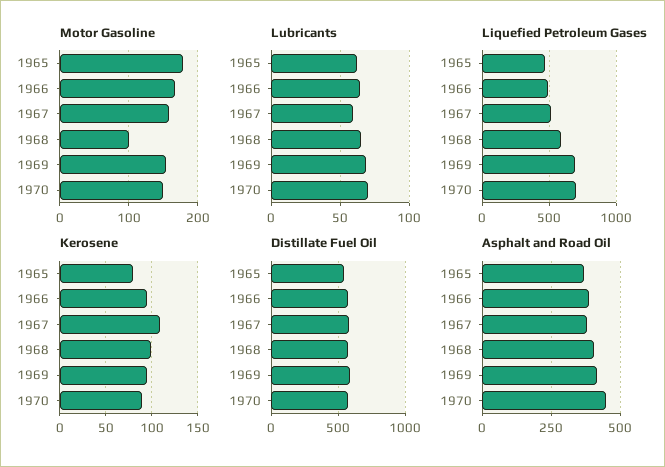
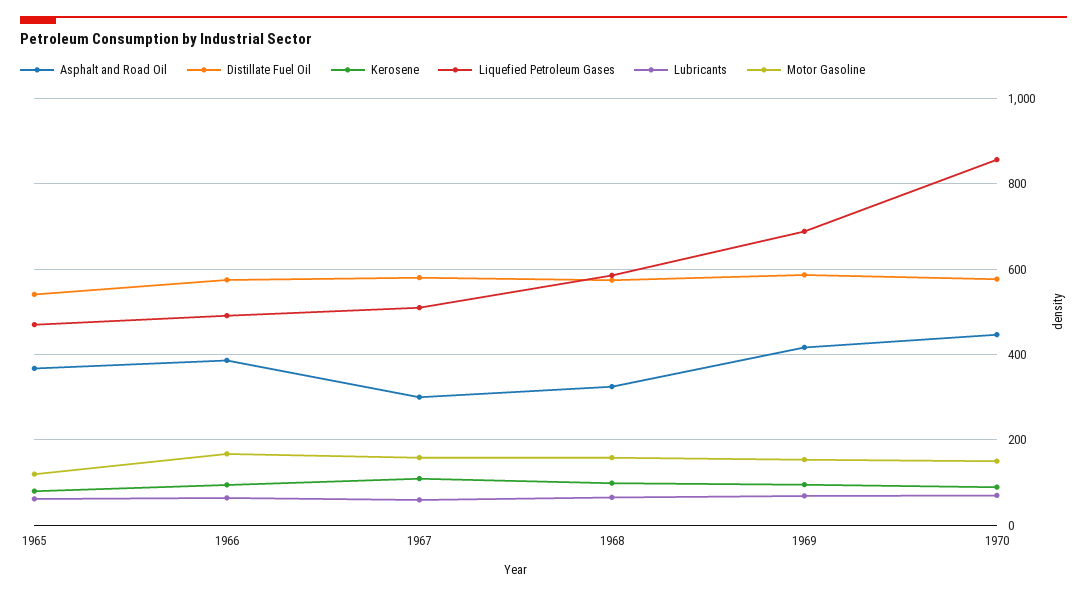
  {
    "Motor Gasoline": {
-     "1965": 180,
+     "1965": 120,
      "1966": 170,
      "1967": 160,
-     "1968": 100,
+     "1968": 160,
      "1969": 150,
      "1970": 150
    },
    "Lubricants": {
      "1965": 60,
      "1966": 65,
      "1967": 60,
      "1968": 65,
      "1969": 70,
      "1970": 70
    },
    "Liquefied Petroleum Gases": {
      "1965": 480,
      "1966": 500,
      "1967": 520,
      "1968": 580,
      "1969": 680,
-     "1970": 700
+     "1970": 860
    },
    "Kerosene": {
      "1965": 80,
      "1966": 90,
      "1967": 110,
      "1968": 100,
      "1969": 100,
      "1970": 90
    },
    "Distillate Fuel Oil": {
      "1965": 540,
      "1966": 580,
      "1967": 580,
      "1968": 580,
      "1969": 580,
      "1970": 580
    },
    "Asphalt and Road Oil": {
      "1965": 360,
      "1966": 380,
-     "1967": 375,
+     "1967": 300,
-     "1968": 400,
+     "1968": 320,
      "1969": 420,
      "1970": 440
    }
  }

